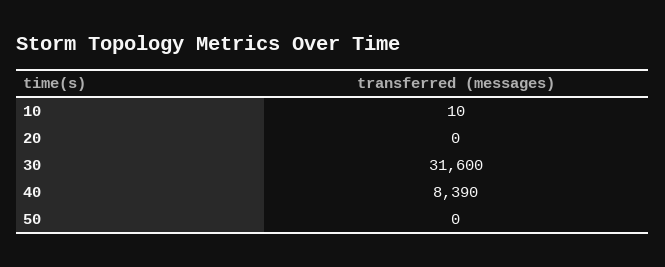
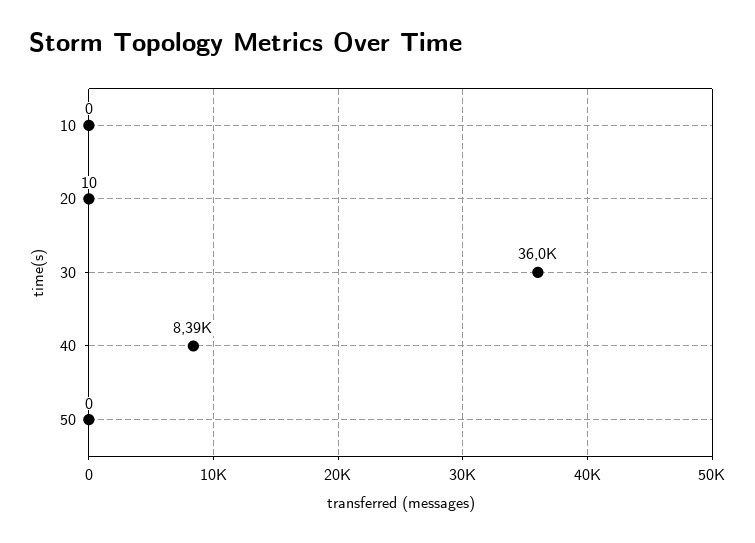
  {
-   "10": 10,
+   "10": 0,
-   "20": 0,
+   "20": 10,
-   "30": 31600,
+   "30": 36000,
    "40": 8390,
    "50": 0
  }

